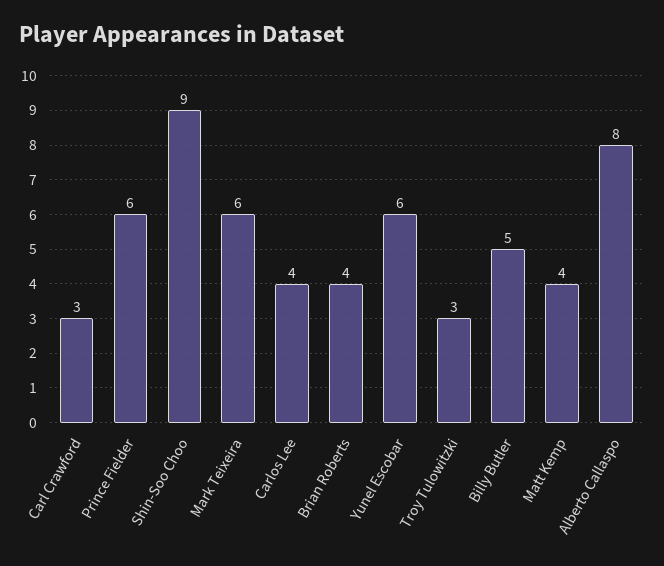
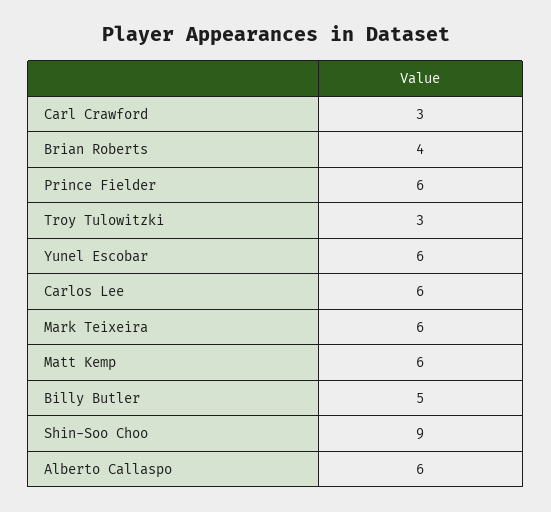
  {
    "Carl Crawford": 3,
    "Prince Fielder": 6,
    "Shin-Soo Choo": 9,
    "Mark Teixeira": 6,
-   "Carlos Lee": 4,
+   "Carlos Lee": 6,
    "Brian Roberts": 4,
    "Yunel Escobar": 6,
    "Troy Tulowitzki": 3,
    "Billy Butler": 5,
-   "Matt Kemp": 4,
+   "Matt Kemp": 6,
-   "Alberto Callaspo": 8
+   "Alberto Callaspo": 6
  }

